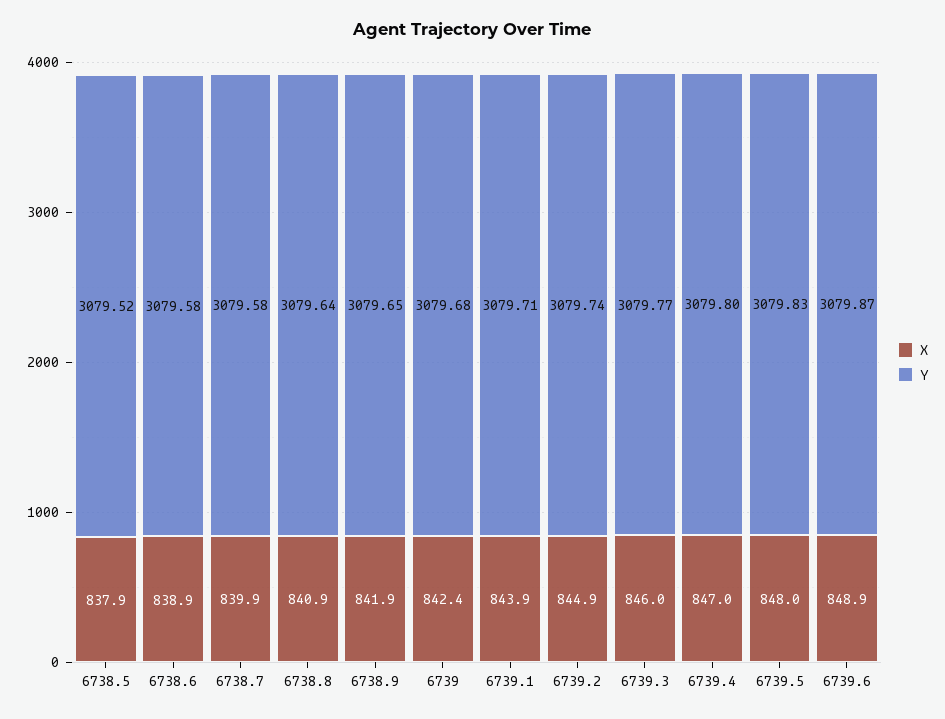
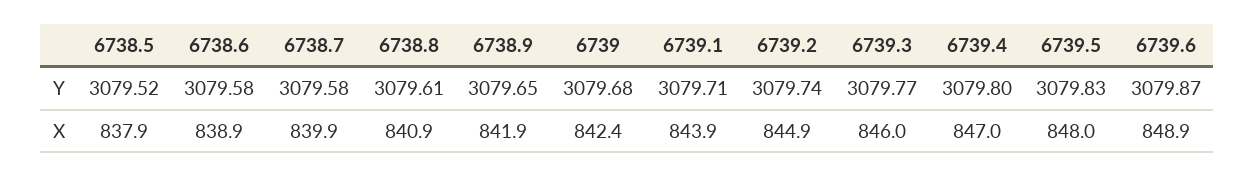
  {
    "X": {
      "6738.5": 837.9,
      "6738.6": 838.9,
      "6738.7": 839.9,
      "6738.8": 840.9,
      "6738.9": 841.9,
      "6739": 842.4,
      "6739.1": 843.9,
      "6739.2": 844.9,
      "6739.3": 846,
      "6739.4": 847,
      "6739.5": 848,
      "6739.6": 848.9
    },
    "Y": {
      "6738.5": 3079.52,
      "6738.6": 3079.58,
      "6738.7": 3079.58,
-     "6738.8": 3079.64,
+     "6738.8": 3079.61,
      "6738.9": 3079.65,
      "6739": 3079.68,
      "6739.1": 3079.71,
      "6739.2": 3079.74,
      "6739.3": 3079.77,
      "6739.4": 3079.8,
      "6739.5": 3079.83,
      "6739.6": 3079.87
    }
  }

